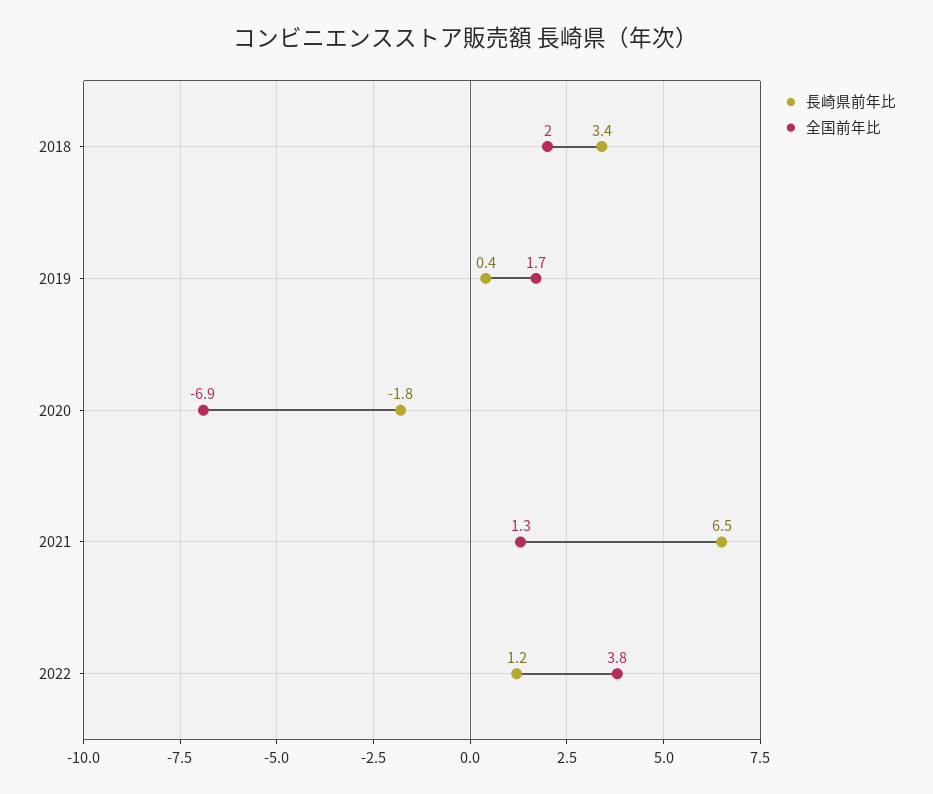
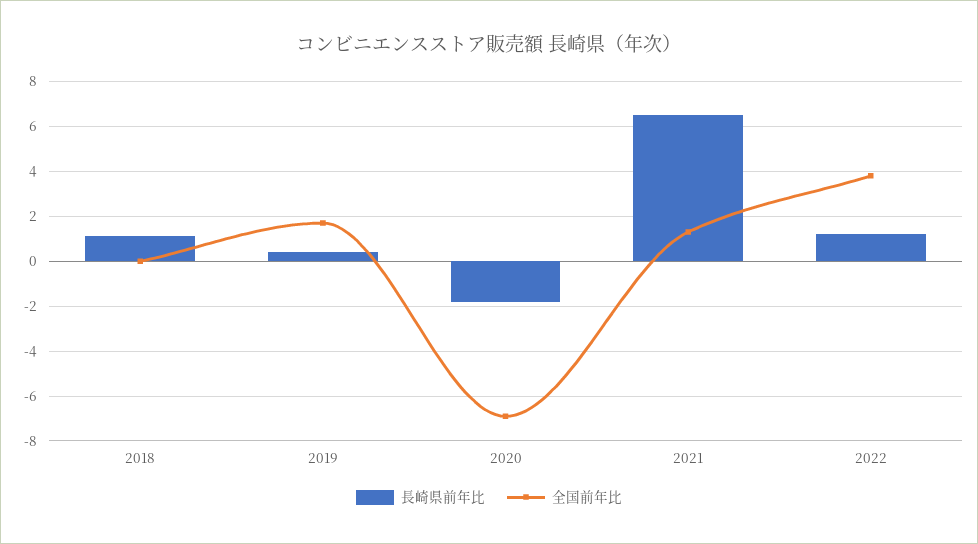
  {
    "長崎県前年比": {
-     "2018": 3.4,
+     "2018": 1,
      "2019": 0.4,
      "2020": -1.8,
      "2021": 6.5,
      "2022": 1.2
    },
    "全国前年比": {
-     "2018": 2,
+     "2018": 0,
      "2019": 1.7,
      "2020": -6.9,
      "2021": 1.3,
      "2022": 3.8
    }
  }

